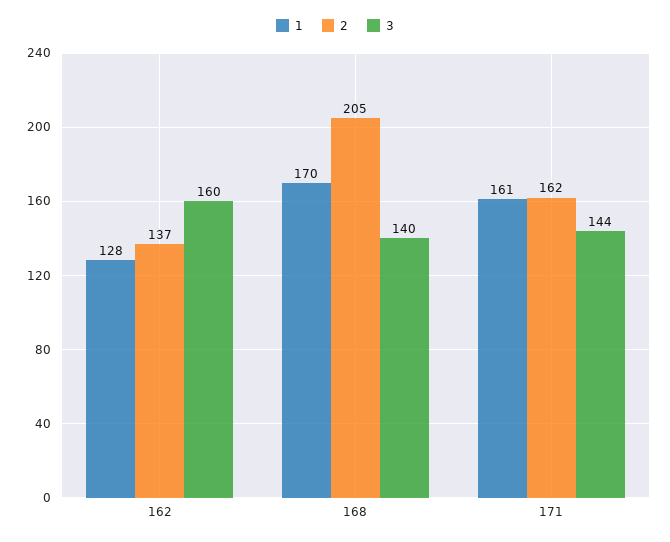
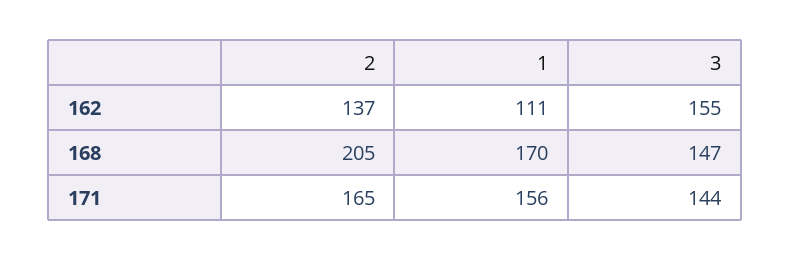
  {
    "1": {
-     "162": 128,
+     "162": 111,
      "168": 170,
-     "171": 161
+     "171": 156
    },
    "2": {
      "162": 137,
      "168": 205,
-     "171": 162
+     "171": 165
    },
    "3": {
-     "162": 160,
+     "162": 155,
-     "168": 140,
+     "168": 147,
      "171": 144
    }
  }

